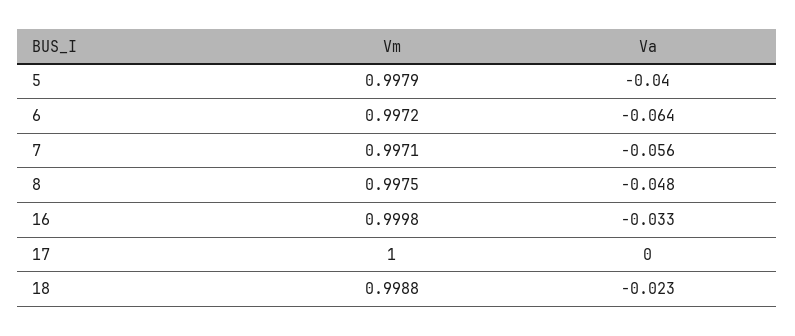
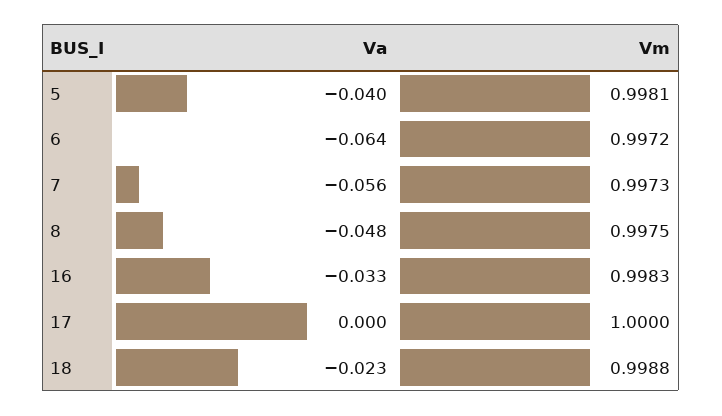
  {
    "Vm": {
-     "5": 0.9979,
+     "5": 0.9981,
      "6": 0.9972,
-     "7": 0.9971,
+     "7": 0.9973,
      "8": 0.9975,
-     "16": 0.9998,
+     "16": 0.9983,
      "17": 1,
      "18": 0.9988
    },
    "Va": {
      "5": -0.04,
      "6": -0.064,
      "7": -0.056,
      "8": -0.048,
      "16": -0.033,
      "17": 0,
      "18": -0.023
    }
  }

